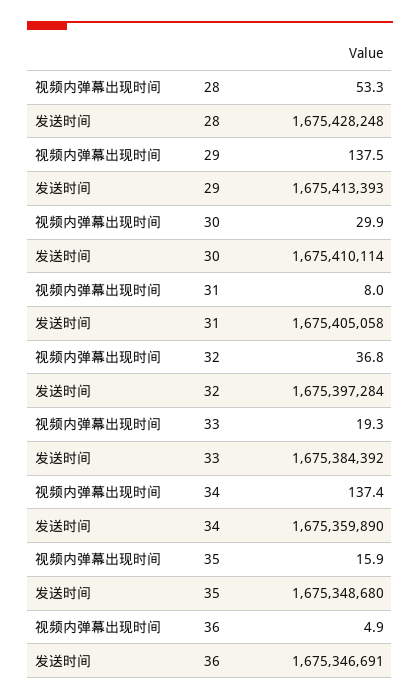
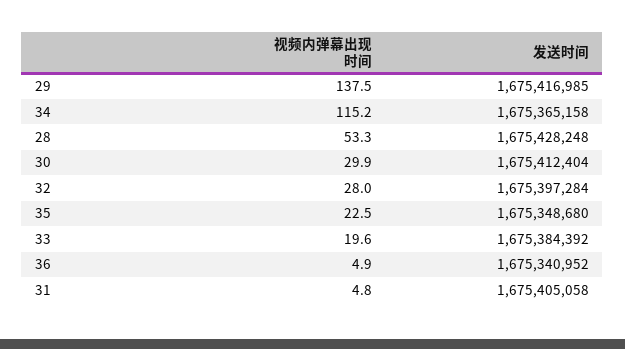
  {
    "视频内弹幕出现时间": {
      "28": 53.3,
      "29": 137.5,
      "30": 29.9,
-     "31": 8,
+     "31": 4.8,
-     "32": 36.8,
+     "32": 28,
-     "33": 19.3,
+     "33": 19.6,
-     "34": 137.4,
+     "34": 115.2,
-     "35": 15.9,
+     "35": 22.5,
      "36": 4.9
    },
    "发送时间": {
      "28": 1675428248,
-     "29": 1675413393,
+     "29": 1675416985,
-     "30": 1675410114,
+     "30": 1675412404,
      "31": 1675405058,
      "32": 1675397284,
      "33": 1675384392,
-     "34": 1675359890,
+     "34": 1675365158,
      "35": 1675348680,
-     "36": 1675346691
+     "36": 1675340952
    }
  }

